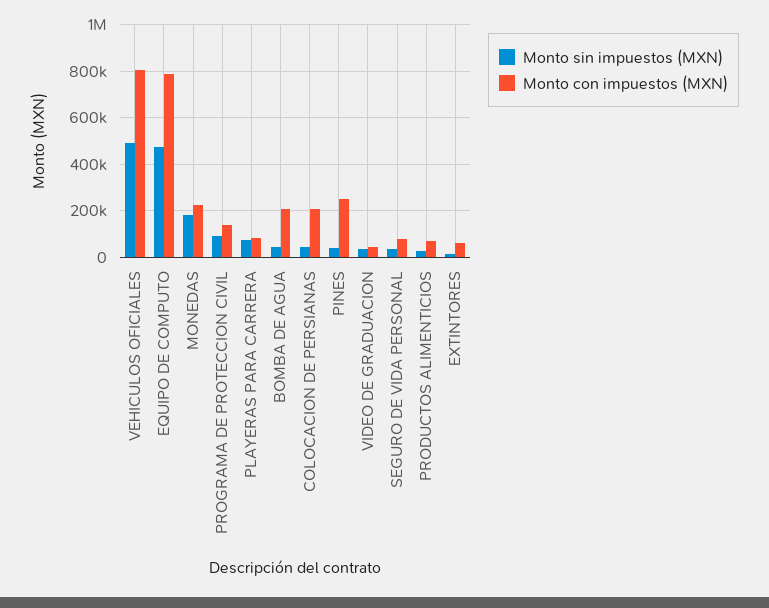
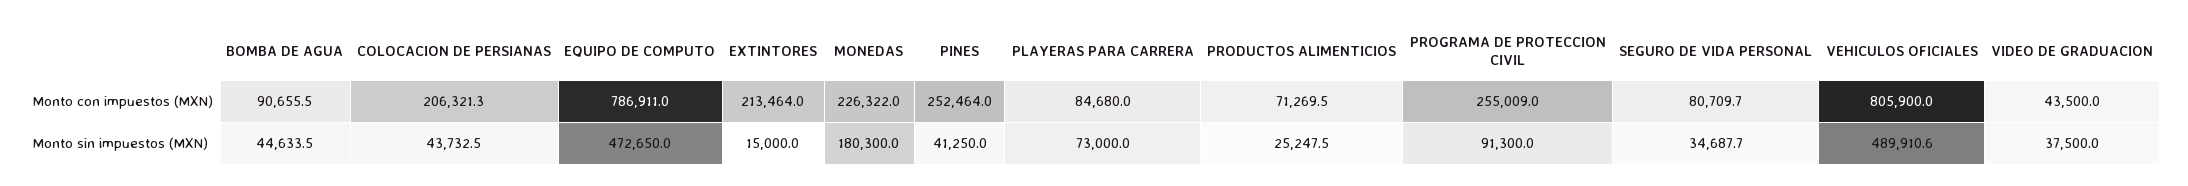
  {
    "Monto sin impuestos (MXN)": {
      "VEHICULOS OFICIALES": 489910.6,
      "EQUIPO DE COMPUTO": 472650,
      "MONEDAS": 180300,
      "PROGRAMA DE PROTECCION CIVIL": 91300,
      "PLAYERAS PARA CARRERA": 73000,
      "BOMBA DE AGUA": 44633.5,
      "COLOCACION DE PERSIANAS": 43732.5,
      "PINES": 41250,
      "VIDEO DE GRADUACION": 37500,
      "SEGURO DE VIDA PERSONAL": 34687.7,
      "PRODUCTOS ALIMENTICIOS": 25247.5,
      "EXTINTORES": 15000
    },
    "Monto con impuestos (MXN)": {
      "VEHICULOS OFICIALES": 805900,
      "EQUIPO DE COMPUTO": 786911,
      "MONEDAS": 226322,
-     "PROGRAMA DE PROTECCION CIVIL": 150000,
+     "PROGRAMA DE PROTECCION CIVIL": 255009,
      "PLAYERAS PARA CARRERA": 84680,
-     "BOMBA DE AGUA": 200000,
+     "BOMBA DE AGUA": 90655.5,
      "COLOCACION DE PERSIANAS": 206321.3,
      "PINES": 252464,
      "VIDEO DE GRADUACION": 43500,
      "SEGURO DE VIDA PERSONAL": 80709.7,
      "PRODUCTOS ALIMENTICIOS": 71269.5,
-     "EXTINTORES": 50000
+     "EXTINTORES": 213464
    }
  }

